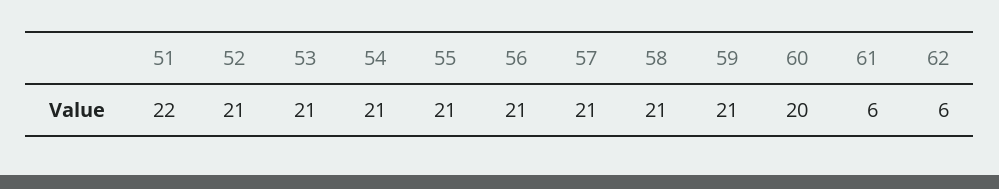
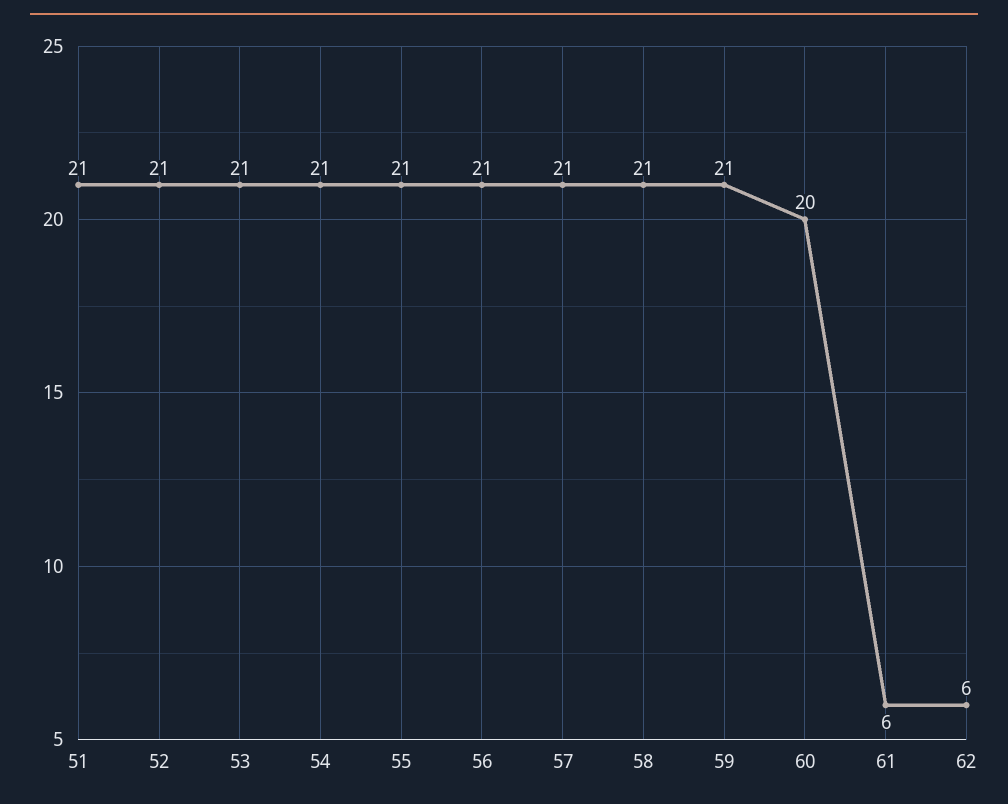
  {
-   "51": 22,
+   "51": 21,
    "52": 21,
    "53": 21,
    "54": 21,
    "55": 21,
    "56": 21,
    "57": 21,
    "58": 21,
    "59": 21,
    "60": 20,
    "61": 6,
    "62": 6
  }

